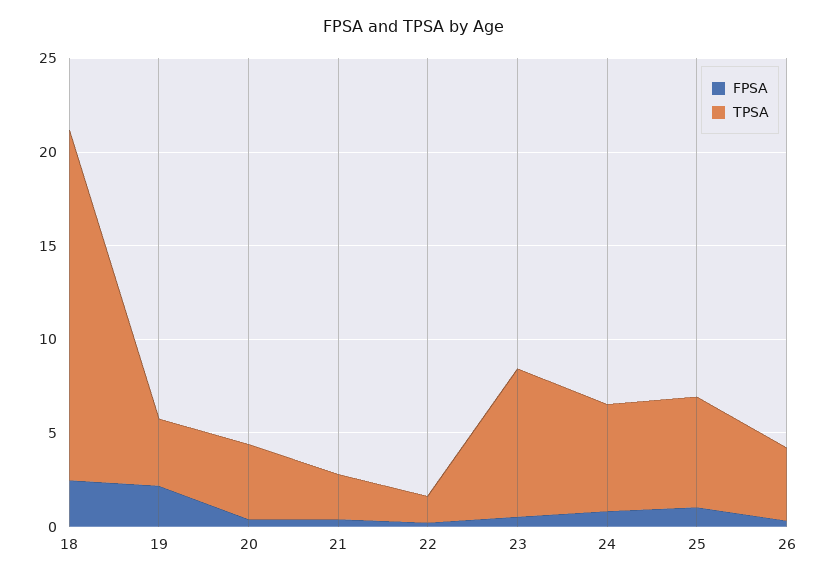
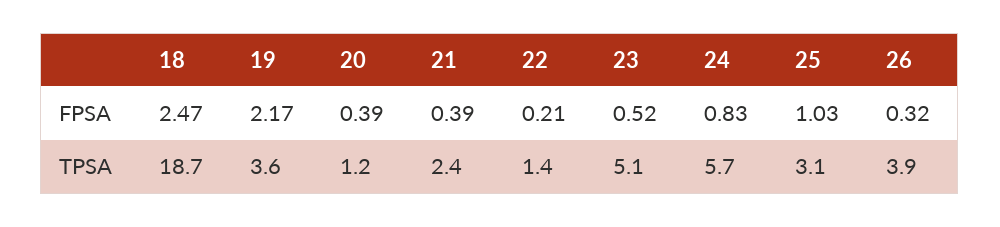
  {
    "FPSA": {
      "18": 2.47,
      "19": 2.17,
      "20": 0.39,
      "21": 0.39,
      "22": 0.21,
      "23": 0.52,
      "24": 0.83,
      "25": 1.03,
      "26": 0.32
    },
    "TPSA": {
      "18": 18.7,
      "19": 3.6,
-     "20": 4,
+     "20": 1.2,
      "21": 2.4,
      "22": 1.4,
-     "23": 8,
+     "23": 5.1,
      "24": 5.7,
-     "25": 6,
+     "25": 3.1,
      "26": 3.9
    }
  }

